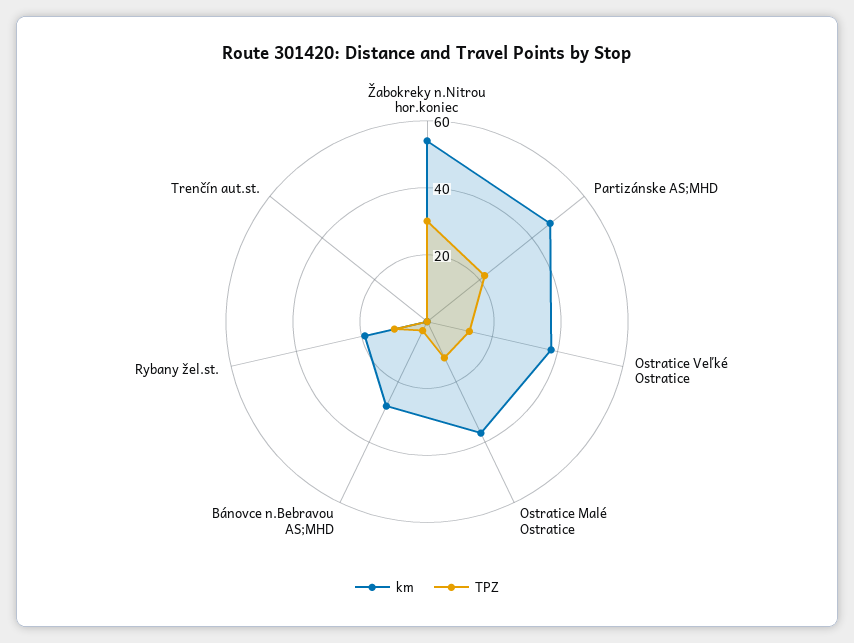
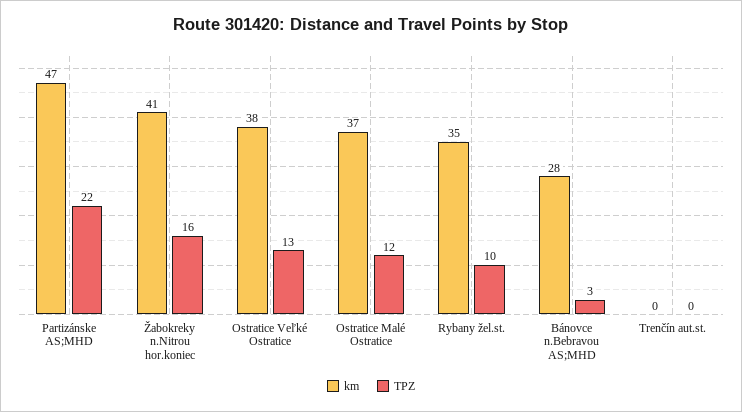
  {
    "km": {
-     "Žabokreky n.Nitrou hor.koniec": 55,
+     "Žabokreky n.Nitrou hor.koniec": 41,
      "Partizánske AS;MHD": 47,
      "Ostratice Veľké Ostratice": 38,
      "Ostratice Malé Ostratice": 37,
      "Bánovce n.Bebravou AS;MHD": 28,
-     "Rybany žel.st.": 20,
+     "Rybany žel.st.": 35,
      "Trenčín aut.st.": 0
    },
    "TPZ": {
-     "Žabokreky n.Nitrou hor.koniec": 30,
+     "Žabokreky n.Nitrou hor.koniec": 16,
      "Partizánske AS;MHD": 22,
      "Ostratice Veľké Ostratice": 13,
      "Ostratice Malé Ostratice": 12,
      "Bánovce n.Bebravou AS;MHD": 3,
      "Rybany žel.st.": 10,
      "Trenčín aut.st.": 0
    }
  }

